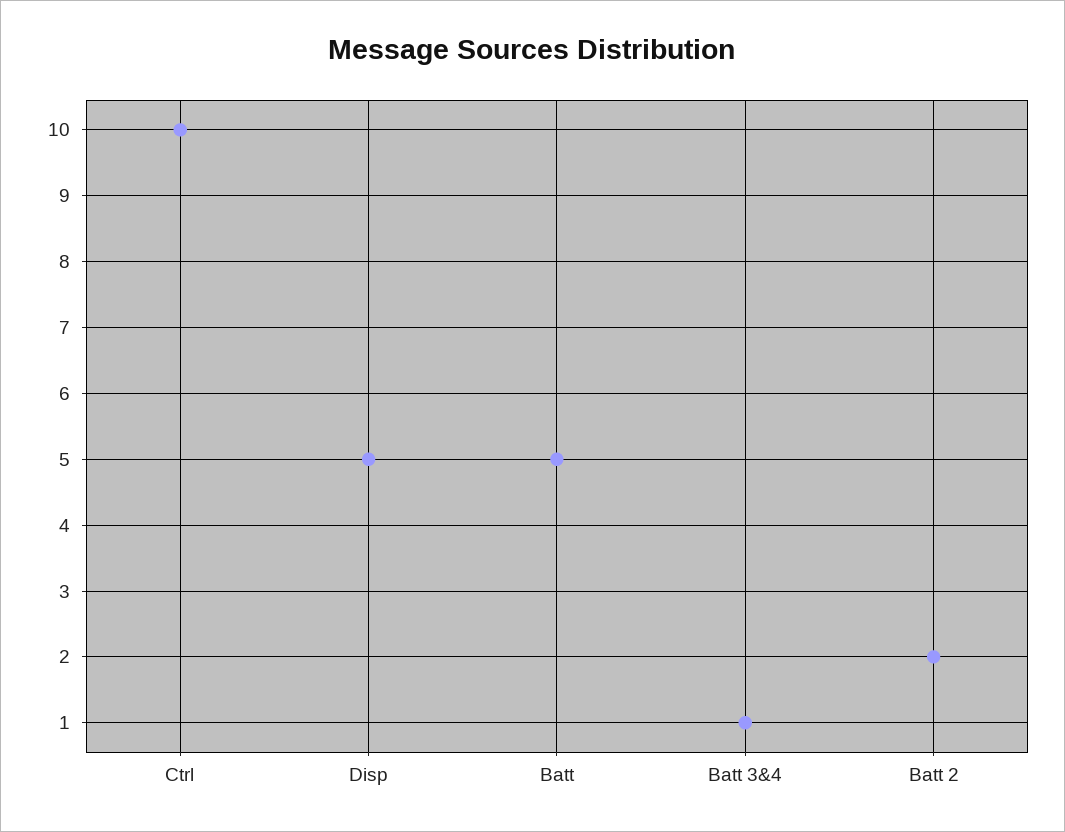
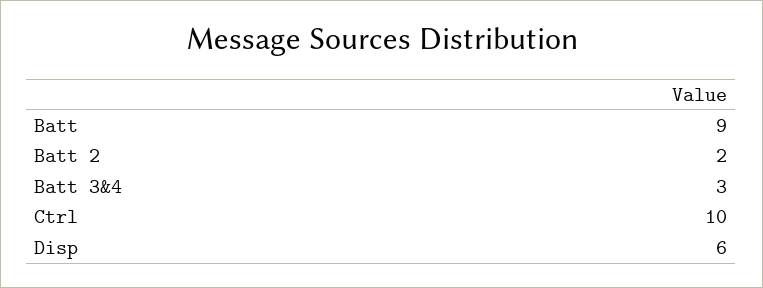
  {
    "Ctrl": 10,
-   "Disp": 5,
+   "Disp": 6,
-   "Batt": 5,
+   "Batt": 9,
-   "Batt 3&4": 1,
+   "Batt 3&4": 3,
    "Batt 2": 2
  }

